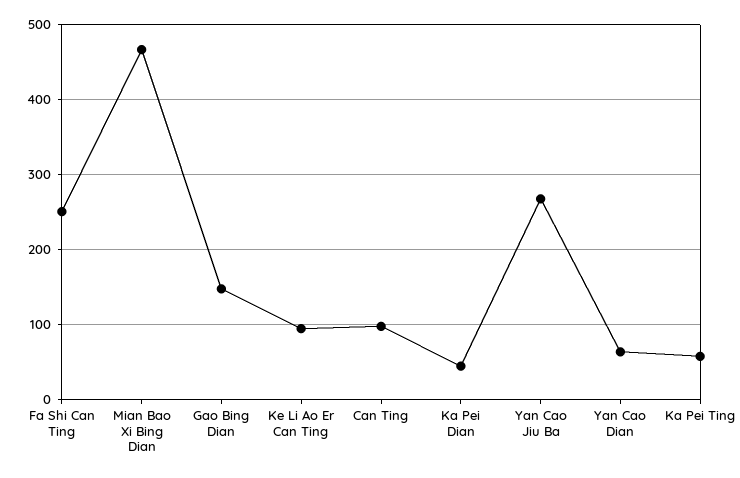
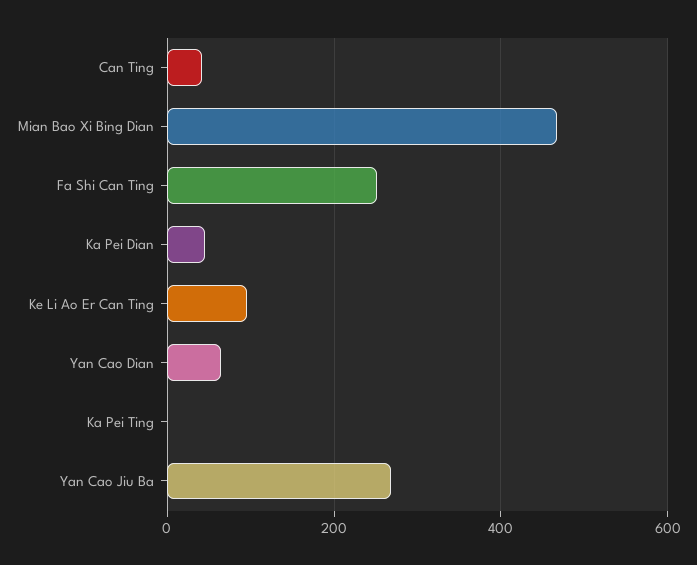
  {
    "Fa Shi Can Ting": 250,
    "Mian Bao Xi Bing Dian": 470,
-   "Gao Bing Dian": 150,
    "Ke Li Ao Er Can Ting": 100,
-   "Can Ting": 100,
+   "Can Ting": 40,
    "Ka Pei Dian": 50,
    "Yan Cao Jiu Ba": 270,
    "Yan Cao Dian": 60,
-   "Ka Pei Ting": 60
+   "Ka Pei Ting": 0
  }

